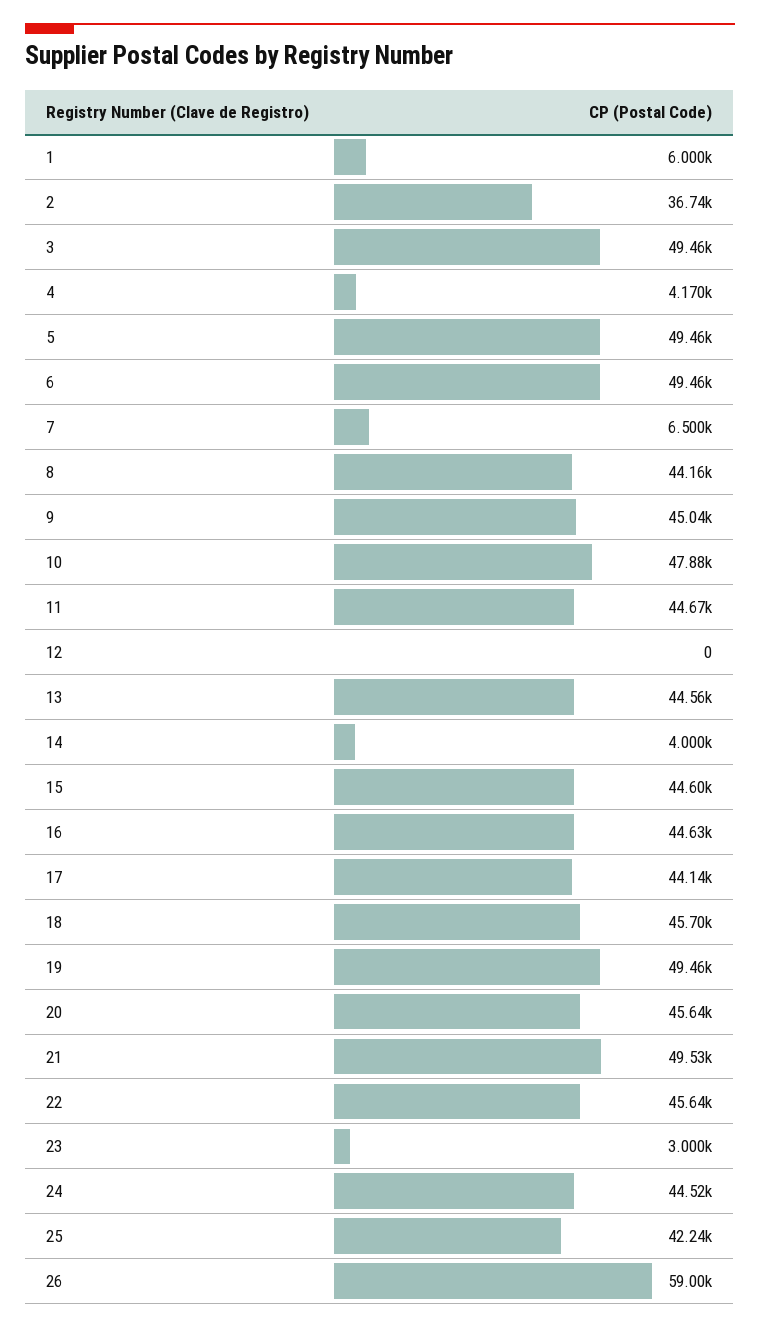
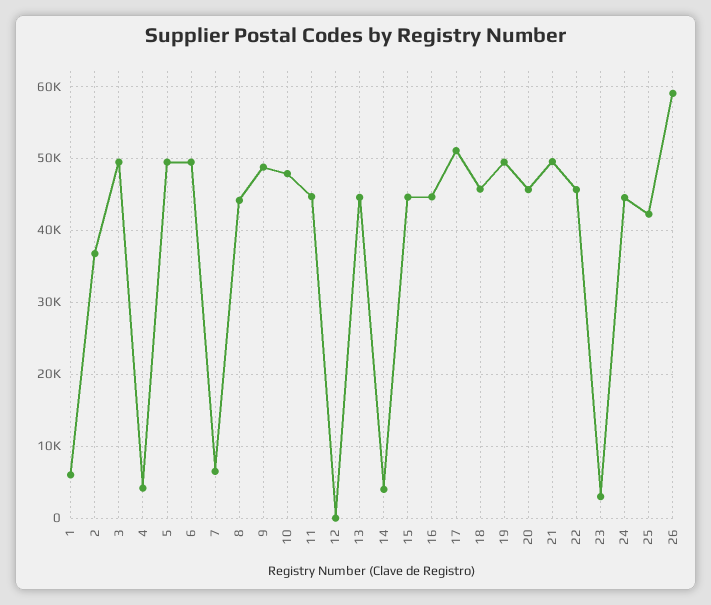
  {
    "1": 6000,
    "2": 36740,
    "3": 49460,
    "4": 4170,
    "5": 49460,
    "6": 49460,
    "7": 6500,
    "8": 44160,
-   "9": 45040,
+   "9": 49000,
    "10": 47880,
    "11": 44670,
    "12": 0,
    "13": 44560,
    "14": 4000,
    "15": 44600,
    "16": 44630,
-   "17": 44140,
+   "17": 51000,
    "18": 45700,
    "19": 49460,
    "20": 45640,
    "21": 49530,
    "22": 45640,
    "23": 3000,
    "24": 44520,
    "25": 42240,
    "26": 59000
  }

